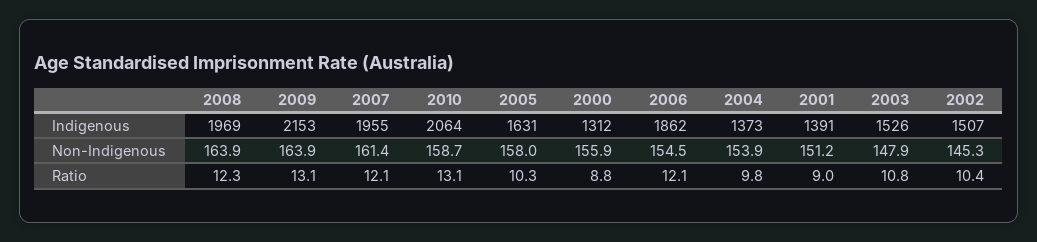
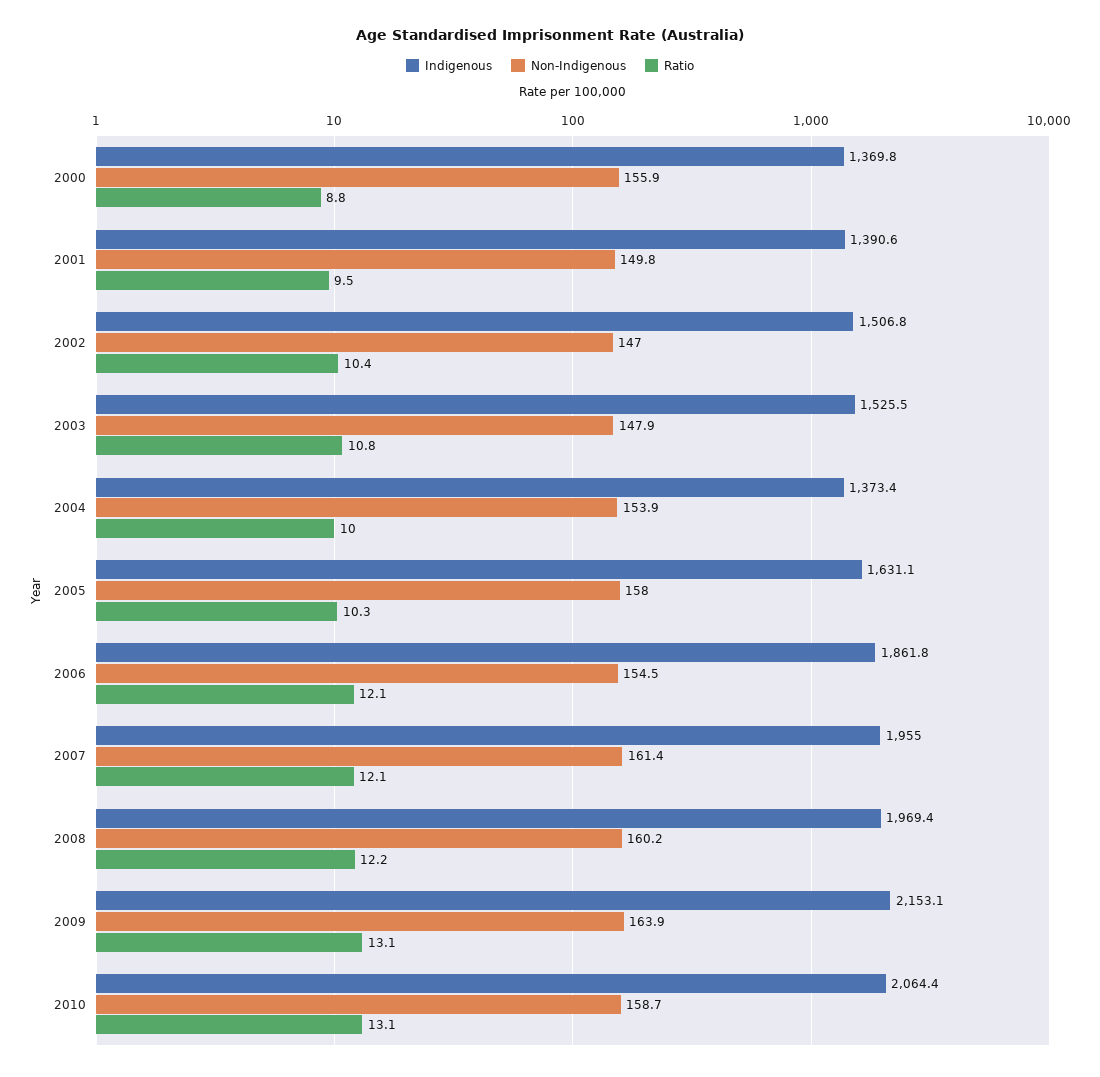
  {
    "Indigenous": {
      "2008": 1969.4,
      "2009": 2153.1,
      "2007": 1955,
      "2010": 2064.4,
      "2005": 1631.1,
-     "2000": 1312,
+     "2000": 1369.8,
      "2006": 1861.8,
      "2004": 1373.4,
      "2001": 1390.6,
      "2003": 1525.5,
      "2002": 1506.8
    },
    "Non-Indigenous": {
-     "2008": 163.9,
+     "2008": 160.2,
      "2009": 163.9,
      "2007": 161.4,
      "2010": 158.7,
      "2005": 158,
      "2000": 155.9,
      "2006": 154.5,
      "2004": 153.9,
-     "2001": 151.2,
+     "2001": 149.8,
      "2003": 147.9,
-     "2002": 145.3
+     "2002": 147
    },
    "Ratio": {
-     "2008": 12.3,
+     "2008": 12.2,
      "2009": 13.1,
      "2007": 12.1,
      "2010": 13.1,
      "2005": 10.3,
      "2000": 8.8,
      "2006": 12.1,
-     "2004": 9.8,
+     "2004": 10,
-     "2001": 9,
+     "2001": 9.5,
      "2003": 10.8,
      "2002": 10.4
    }
  }

